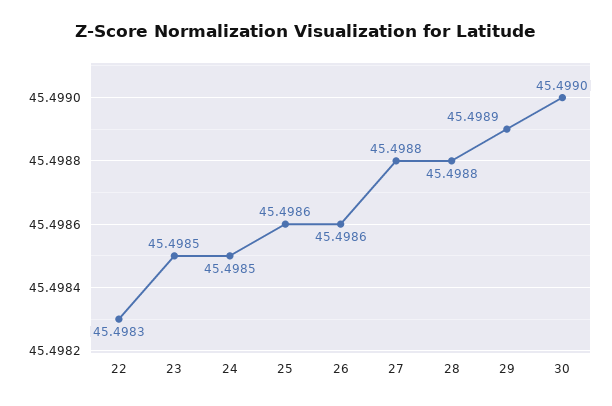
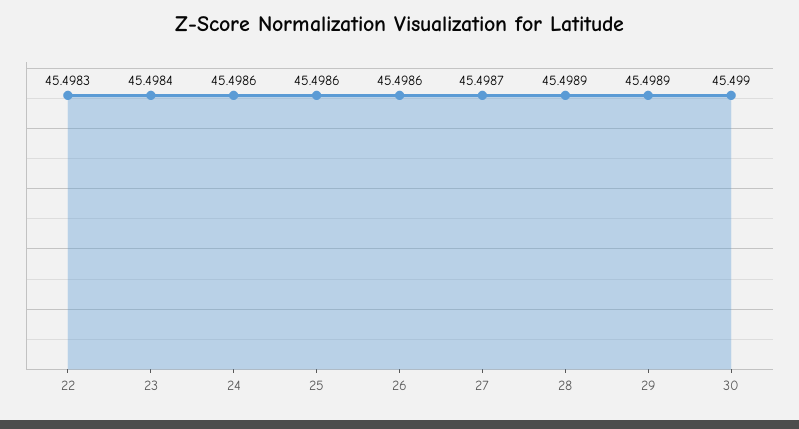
  {
    "22": 45.4983,
-   "23": 45.4985,
+   "23": 45.4984,
-   "24": 45.4985,
+   "24": 45.4986,
    "25": 45.4986,
    "26": 45.4986,
-   "27": 45.4988,
+   "27": 45.4987,
-   "28": 45.4988,
+   "28": 45.4989,
    "29": 45.4989,
    "30": 45.499
  }

